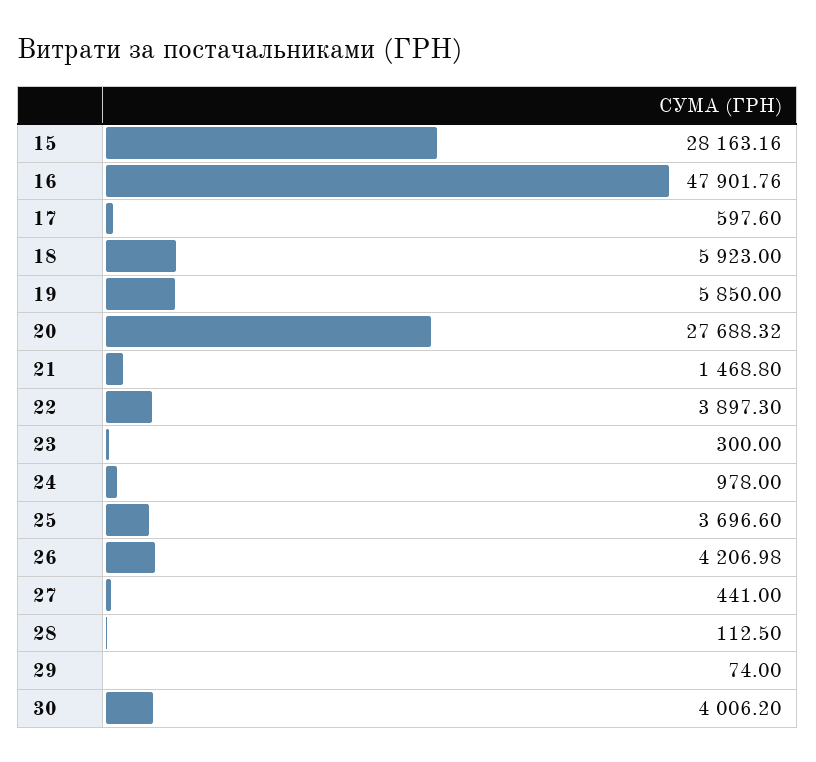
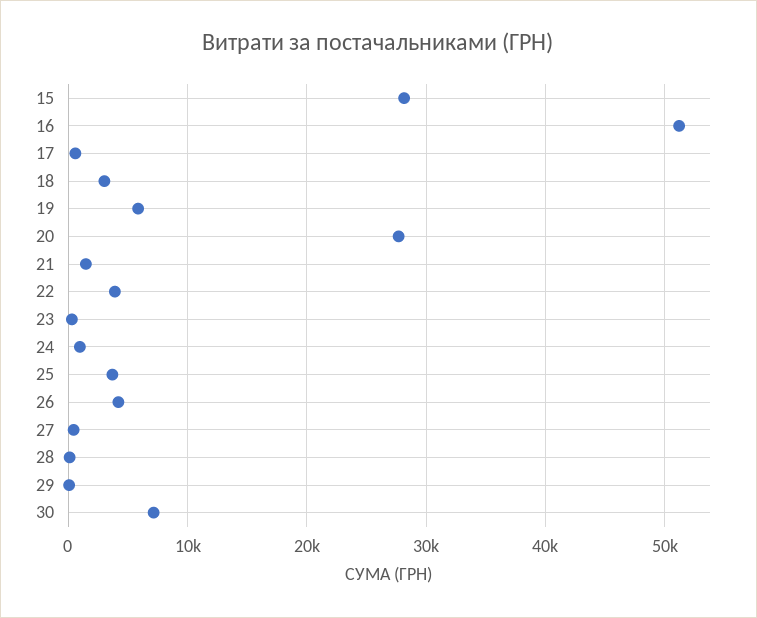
  {
    "15": 28163.16,
-   "16": 47901.76,
+   "16": 51000,
    "17": 597.6,
-   "18": 5923,
+   "18": 3000,
    "19": 5850,
    "20": 27688.32,
    "21": 1468.8,
    "22": 3897.3,
    "23": 300,
    "24": 978,
    "25": 3696.6,
    "26": 4206.98,
    "27": 441,
    "28": 112.5,
    "29": 74,
-   "30": 4006.2
+   "30": 7000
  }

